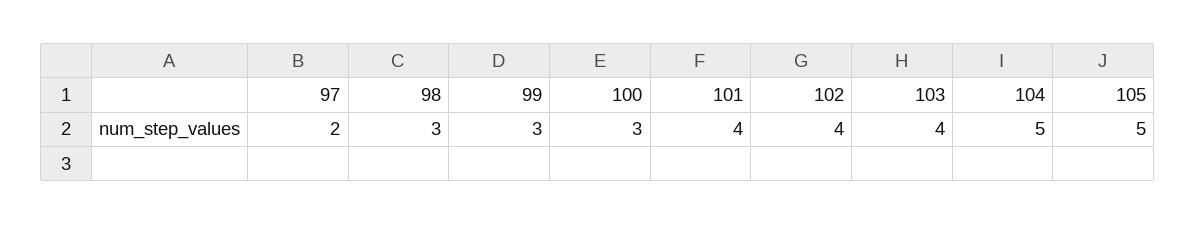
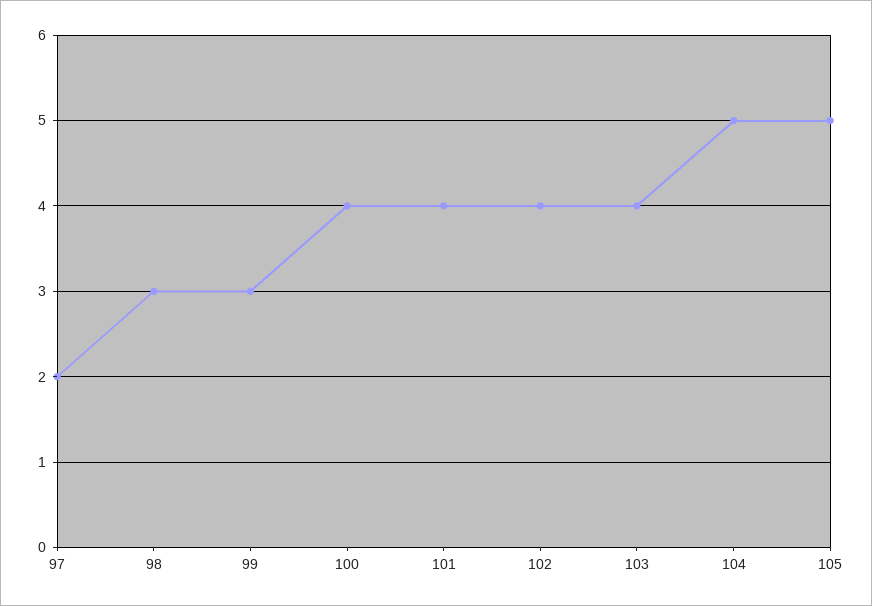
  {
    "97": 2,
    "98": 3,
    "99": 3,
-   "100": 3,
+   "100": 4,
    "101": 4,
    "102": 4,
    "103": 4,
    "104": 5,
    "105": 5
  }

